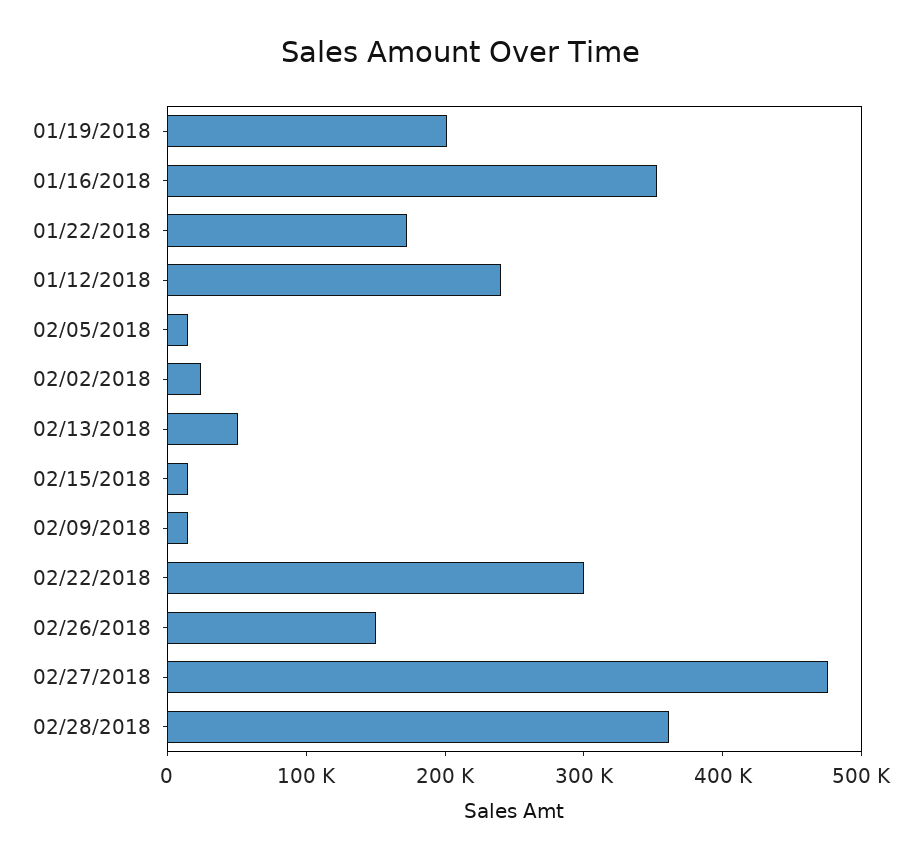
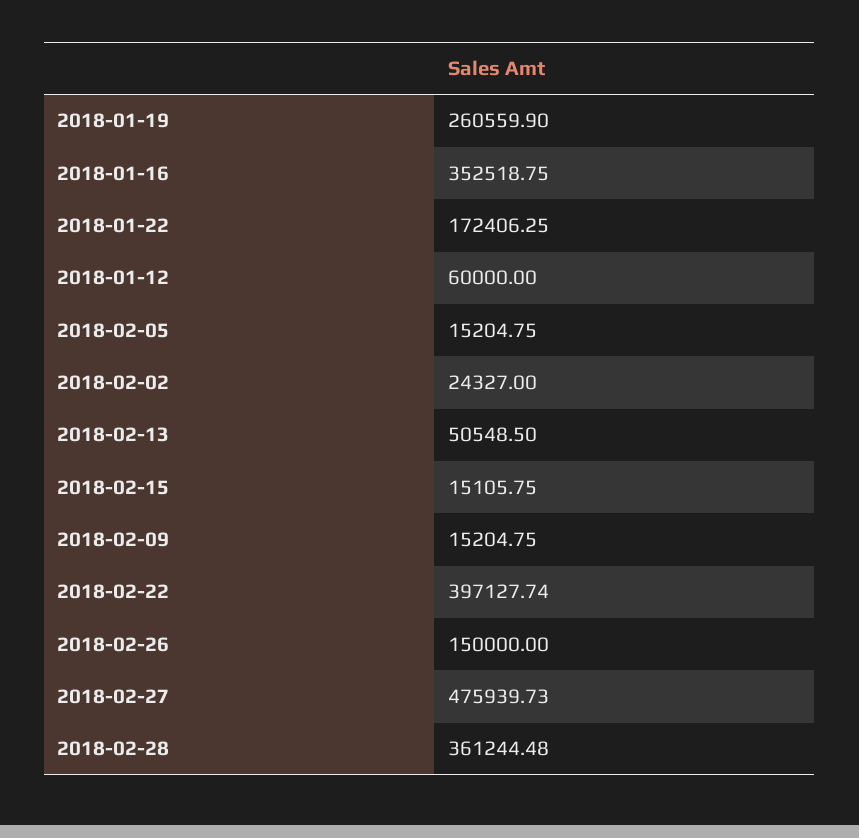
  {
-   "01/19/2018": 200000,
+   "01/19/2018": 260559.9,
    "01/16/2018": 352518.75,
    "01/22/2018": 172406.25,
-   "01/12/2018": 240000,
+   "01/12/2018": 60000,
    "02/05/2018": 15204.75,
    "02/02/2018": 24327,
    "02/13/2018": 50548.5,
    "02/15/2018": 15105.75,
    "02/09/2018": 15204.75,
-   "02/22/2018": 300000,
+   "02/22/2018": 397127.74,
    "02/26/2018": 150000,
    "02/27/2018": 475939.73,
    "02/28/2018": 361244.48
  }

